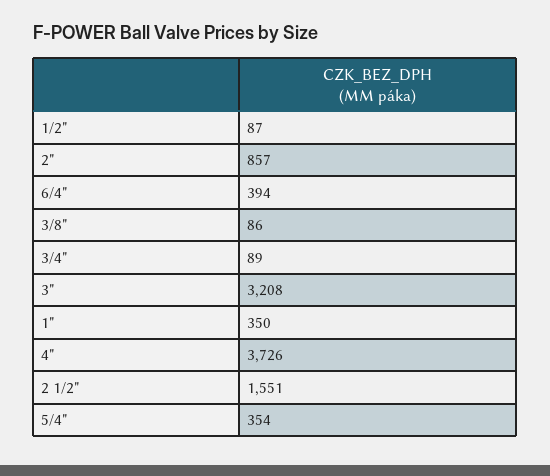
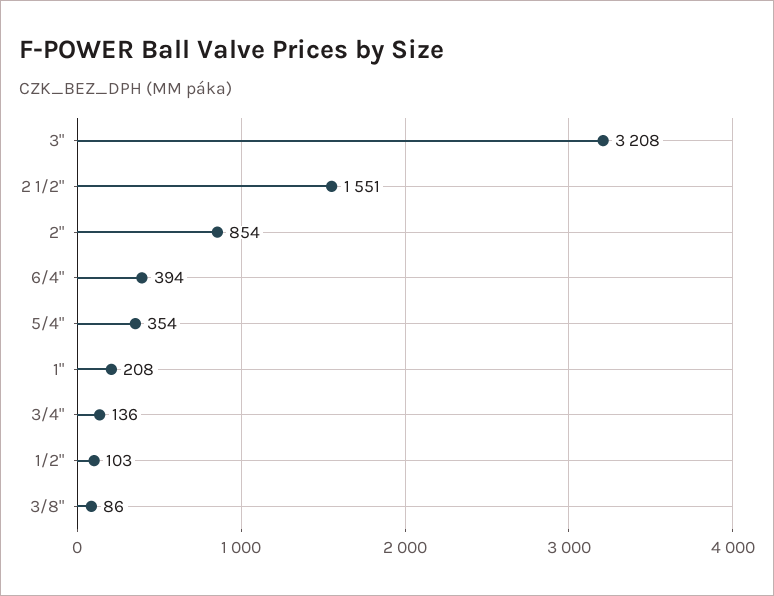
  {
-   "1/2\"": 87,
+   "1/2\"": 103,
-   "2\"": 857,
+   "2\"": 854,
    "6/4\"": 394,
    "3/8\"": 86,
-   "3/4\"": 89,
+   "3/4\"": 136,
    "3\"": 3208,
-   "1\"": 350,
+   "1\"": 208,
-   "4\"": 3726,
    "2 1/2\"": 1551,
    "5/4\"": 354
  }

